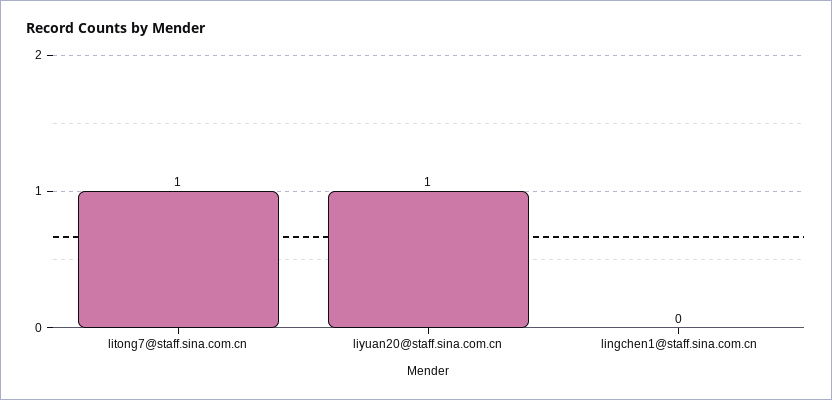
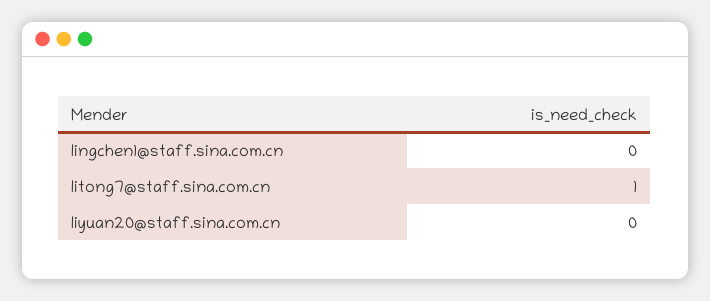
  {
    "litong7@staff.sina.com.cn": 1,
-   "liyuan20@staff.sina.com.cn": 1,
+   "liyuan20@staff.sina.com.cn": 0,
    "lingchen1@staff.sina.com.cn": 0
  }

